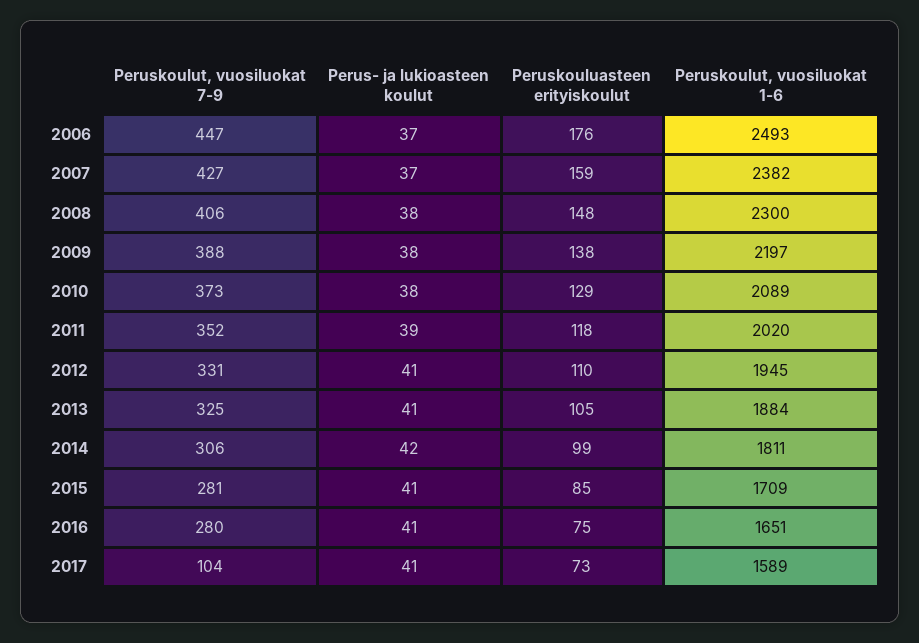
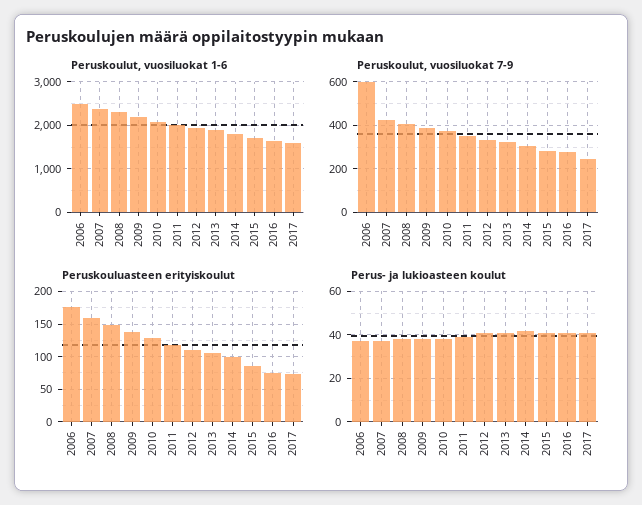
  {
    "Peruskoulut, vuosiluokat 7-9": {
-     "2006": 447,
+     "2006": 600,
      "2007": 427,
      "2008": 406,
      "2009": 388,
      "2010": 373,
      "2011": 352,
      "2012": 331,
      "2013": 325,
      "2014": 306,
      "2015": 281,
      "2016": 280,
-     "2017": 104
+     "2017": 250
    },
    "Perus- ja lukioasteen koulut": {
      "2006": 37,
      "2007": 37,
      "2008": 38,
      "2009": 38,
      "2010": 38,
      "2011": 39,
      "2012": 41,
      "2013": 41,
      "2014": 42,
      "2015": 41,
      "2016": 41,
      "2017": 41
    },
    "Peruskouluasteen erityiskoulut": {
      "2006": 176,
      "2007": 159,
      "2008": 148,
      "2009": 138,
      "2010": 129,
      "2011": 118,
      "2012": 110,
      "2013": 105,
      "2014": 99,
      "2015": 85,
      "2016": 75,
      "2017": 73
    },
    "Peruskoulut, vuosiluokat 1-6": {
      "2006": 2493,
      "2007": 2382,
      "2008": 2300,
      "2009": 2197,
      "2010": 2089,
      "2011": 2020,
      "2012": 1945,
      "2013": 1884,
      "2014": 1811,
      "2015": 1709,
      "2016": 1651,
      "2017": 1589
    }
  }

